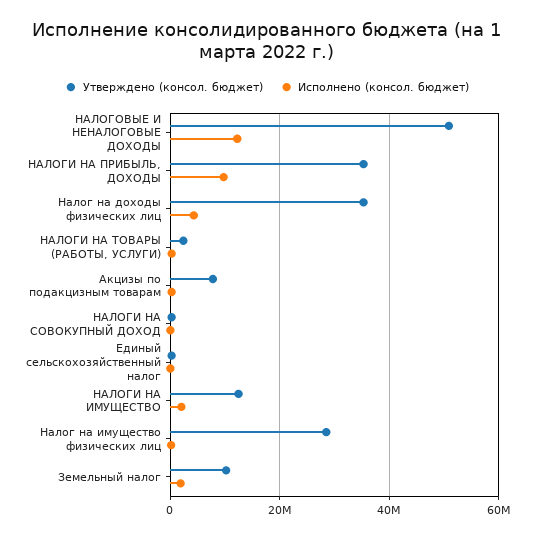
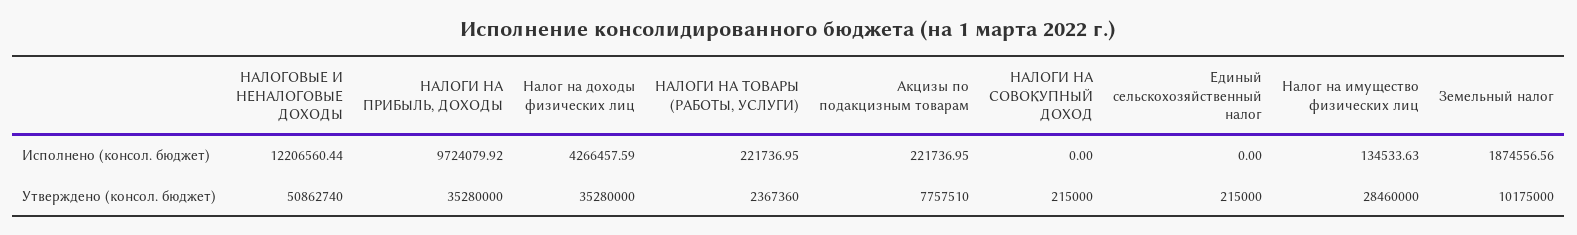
  {
    "Утверждено (консол. бюджет)": {
      "НАЛОГОВЫЕ И НЕНАЛОГОВЫЕ ДОХОДЫ": 50862740,
      "НАЛОГИ НА ПРИБЫЛЬ, ДОХОДЫ": 35280000,
      "Налог на доходы физических лиц": 35280000,
      "НАЛОГИ НА ТОВАРЫ (РАБОТЫ, УСЛУГИ)": 2367360,
      "Акцизы по подакцизным товарам": 7757510,
      "НАЛОГИ НА СОВОКУПНЫЙ ДОХОД": 215000,
      "Единый сельскохозяйственный налог": 215000,
-     "НАЛОГИ НА ИМУЩЕСТВО": 12000000,
      "Налог на имущество физических лиц": 28460000,
      "Земельный налог": 10175000
    },
    "Исполнено (консол. бюджет)": {
      "НАЛОГОВЫЕ И НЕНАЛОГОВЫЕ ДОХОДЫ": 12206560.44,
      "НАЛОГИ НА ПРИБЫЛЬ, ДОХОДЫ": 9724079.92,
      "Налог на доходы физических лиц": 4266457.59,
      "НАЛОГИ НА ТОВАРЫ (РАБОТЫ, УСЛУГИ)": 221736.95,
      "Акцизы по подакцизным товарам": 221736.95,
      "НАЛОГИ НА СОВОКУПНЫЙ ДОХОД": 0,
      "Единый сельскохозяйственный налог": 0,
-     "НАЛОГИ НА ИМУЩЕСТВО": 2000000,
      "Налог на имущество физических лиц": 134533.63,
      "Земельный налог": 1874556.56
    }
  }

